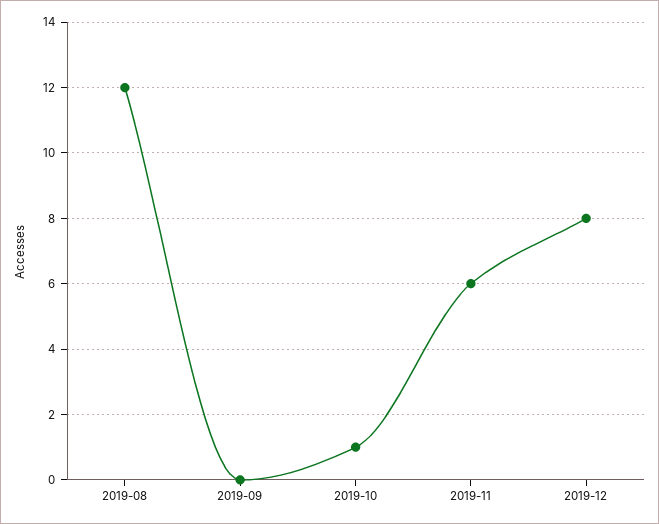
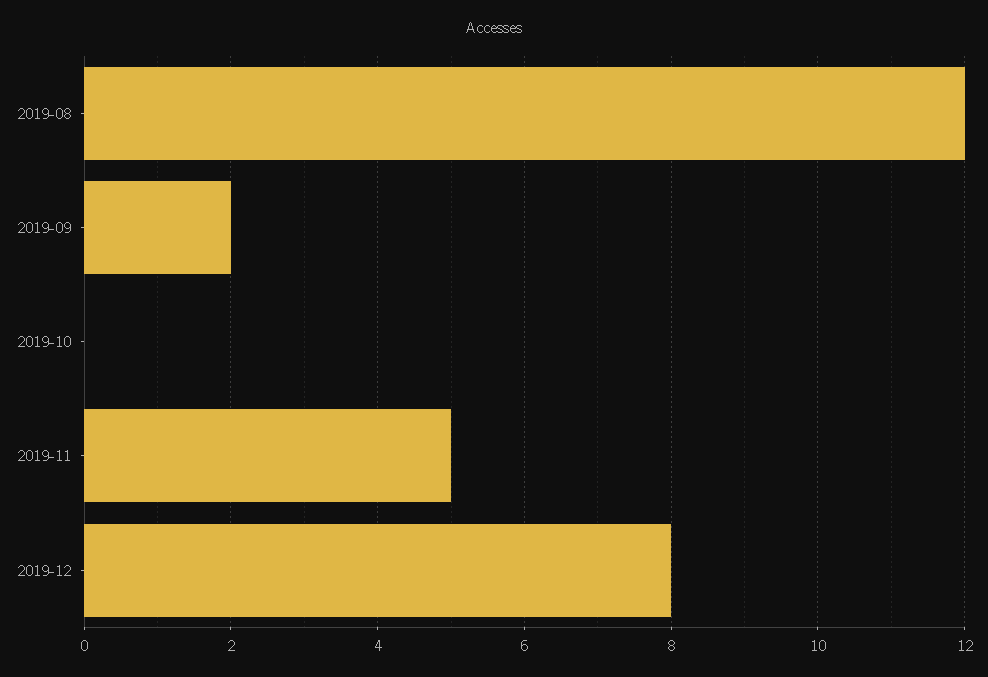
  {
    "2019-08": 12,
-   "2019-09": 0,
+   "2019-09": 2,
-   "2019-10": 1,
+   "2019-10": 0,
-   "2019-11": 6,
+   "2019-11": 5,
    "2019-12": 8
  }

